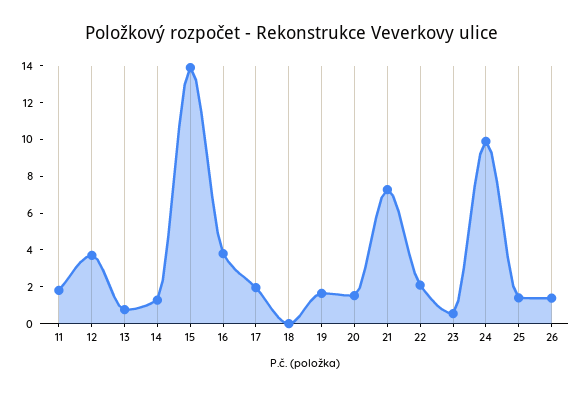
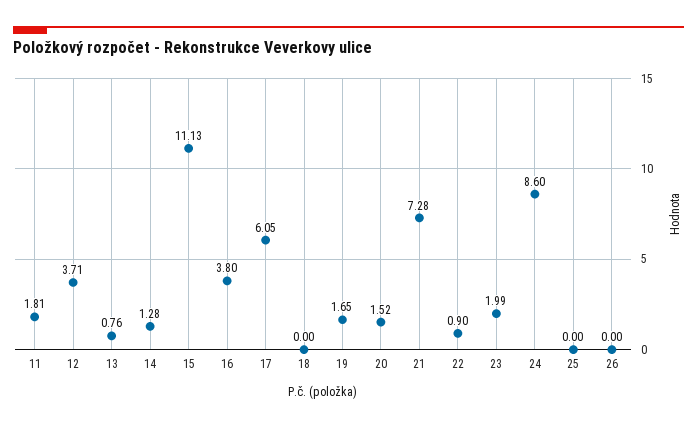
  {
    "11": 1.81,
    "12": 3.71,
    "13": 0.76,
    "14": 1.28,
-   "15": 14,
+   "15": 11.13,
    "16": 3.8,
-   "17": 2,
+   "17": 6.05,
    "18": 0,
    "19": 1.65,
    "20": 1.52,
    "21": 7.28,
-   "22": 2,
+   "22": 0.9,
-   "23": 0.5,
+   "23": 1.99,
-   "24": 10,
+   "24": 8.6,
-   "25": 1.5,
+   "25": 0,
-   "26": 1.5
+   "26": 0
  }

